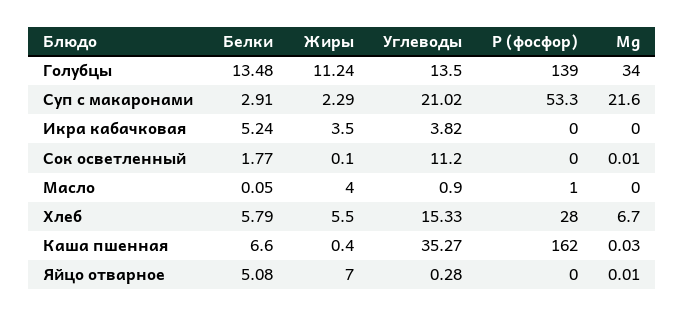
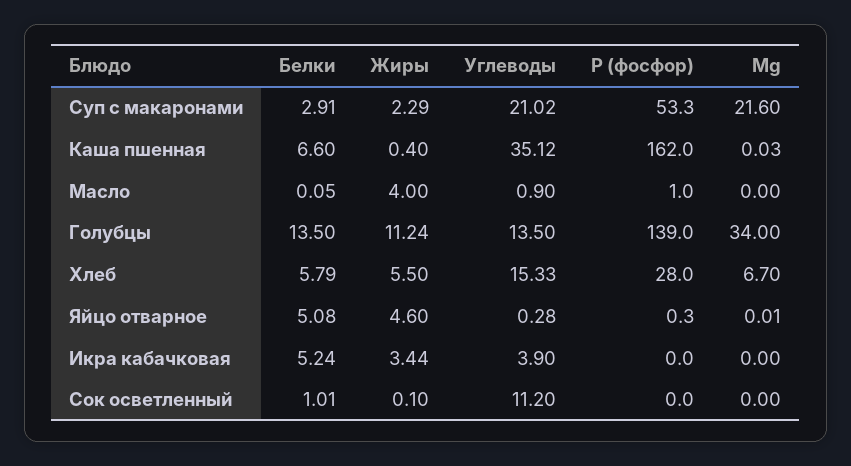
  {
    "Белки": {
-     "Голубцы": 13.48,
+     "Голубцы": 13.5,
      "Суп с макаронами": 2.91,
      "Икра кабачковая": 5.24,
-     "Сок осветленный": 1.77,
+     "Сок осветленный": 1.01,
      "Масло": 0.05,
      "Хлеб": 5.79,
      "Каша пшенная": 6.6,
      "Яйцо отварное": 5.08
    },
    "Жиры": {
      "Голубцы": 11.24,
      "Суп с макаронами": 2.29,
-     "Икра кабачковая": 3.5,
+     "Икра кабачковая": 3.44,
      "Сок осветленный": 0.1,
      "Масло": 4,
      "Хлеб": 5.5,
      "Каша пшенная": 0.4,
-     "Яйцо отварное": 7
+     "Яйцо отварное": 4.6
    },
    "Углеводы": {
      "Голубцы": 13.5,
      "Суп с макаронами": 21.02,
-     "Икра кабачковая": 3.82,
+     "Икра кабачковая": 3.9,
      "Сок осветленный": 11.2,
      "Масло": 0.9,
      "Хлеб": 15.33,
-     "Каша пшенная": 35.27,
+     "Каша пшенная": 35.12,
      "Яйцо отварное": 0.28
    },
    "Р (фосфор)": {
      "Голубцы": 139,
      "Суп с макаронами": 53.3,
      "Икра кабачковая": 0,
      "Сок осветленный": 0,
      "Масло": 1,
      "Хлеб": 28,
      "Каша пшенная": 162,
-     "Яйцо отварное": 0
+     "Яйцо отварное": 0.3
    },
    "Mg": {
      "Голубцы": 34,
      "Суп с макаронами": 21.6,
      "Икра кабачковая": 0,
-     "Сок осветленный": 0.01,
+     "Сок осветленный": 0,
      "Масло": 0,
      "Хлеб": 6.7,
      "Каша пшенная": 0.03,
      "Яйцо отварное": 0.01
    }
  }

